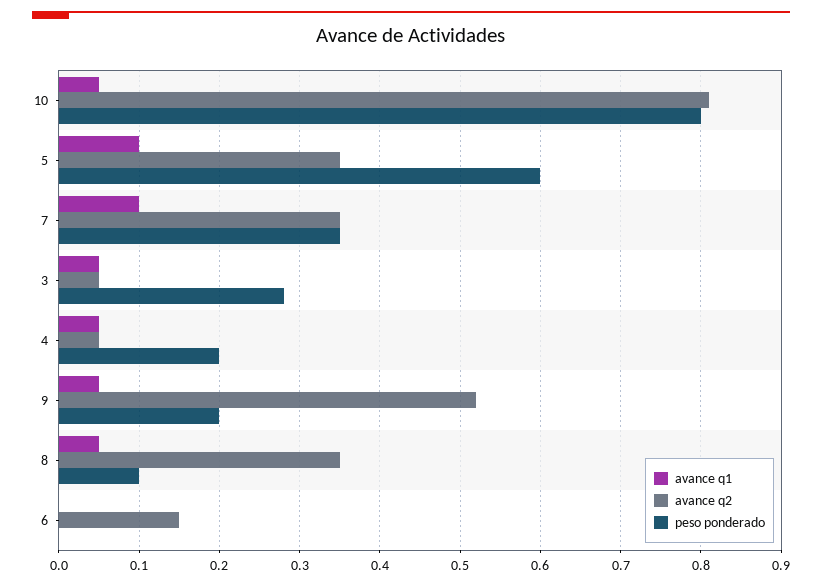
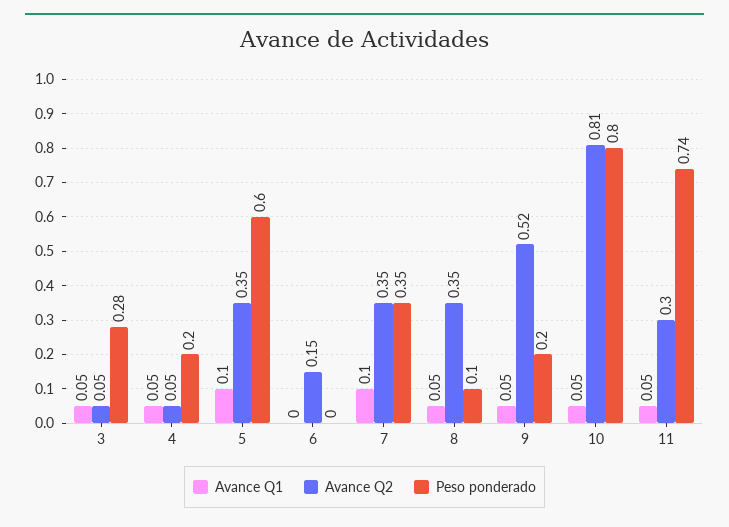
  {
    "avance q1": {
      "10": 0.05,
      "5": 0.1,
      "7": 0.1,
      "3": 0.05,
      "4": 0.05,
      "9": 0.05,
      "8": 0.05,
-     "6": 0
+     "6": 0,
+     "11": 0.05
    },
    "avance q2": {
      "10": 0.81,
      "5": 0.35,
      "7": 0.35,
      "3": 0.05,
      "4": 0.05,
      "9": 0.52,
      "8": 0.35,
-     "6": 0.15
+     "6": 0.15,
+     "11": 0.3
    },
    "peso ponderado": {
      "10": 0.8,
      "5": 0.6,
      "7": 0.35,
      "3": 0.28,
      "4": 0.2,
      "9": 0.2,
      "8": 0.1,
-     "6": 0
+     "6": 0,
+     "11": 0.74
    }
  }

